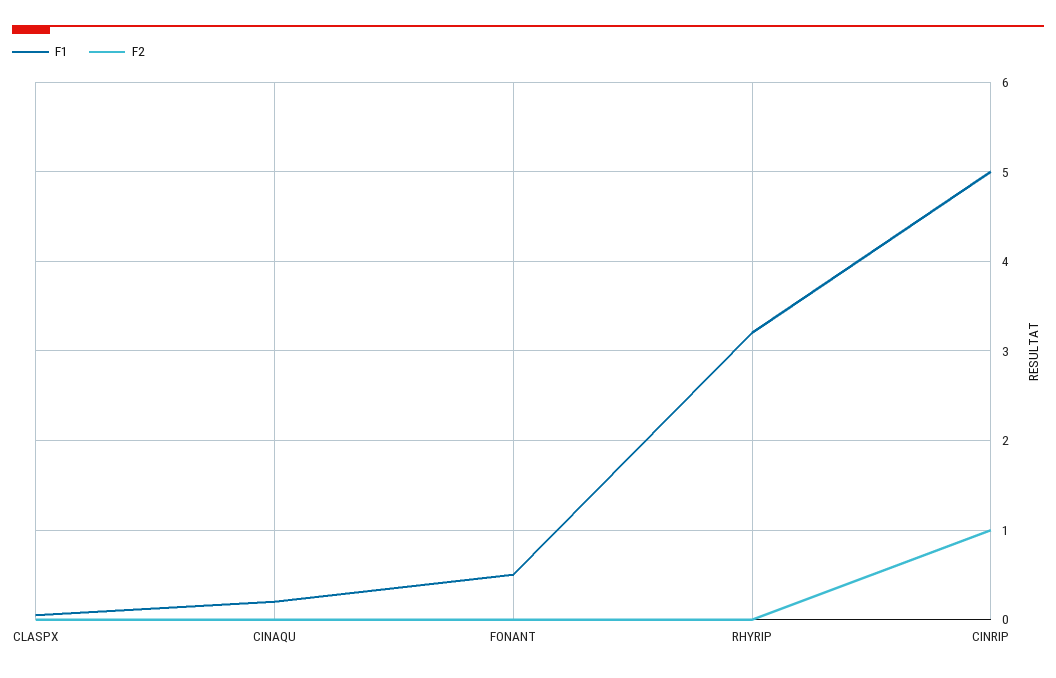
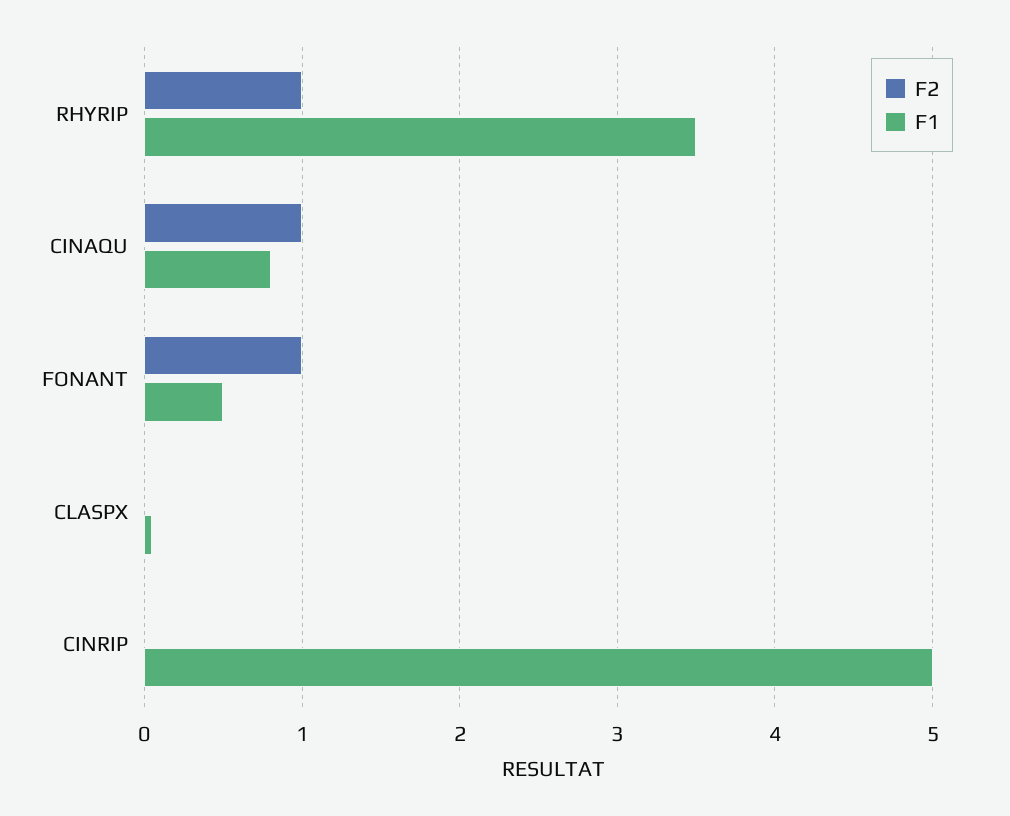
  {
    "F1": {
      "CLASPX": 0.1,
-     "CINAQU": 0.2,
+     "CINAQU": 0.8,
      "FONANT": 0.5,
-     "RHYRIP": 3.2,
+     "RHYRIP": 3.5,
      "CINRIP": 5
    },
    "F2": {
      "CLASPX": 0,
-     "CINAQU": 0,
+     "CINAQU": 1,
-     "FONANT": 0,
+     "FONANT": 1,
-     "RHYRIP": 0,
+     "RHYRIP": 1,
-     "CINRIP": 1
+     "CINRIP": 0
    }
  }

